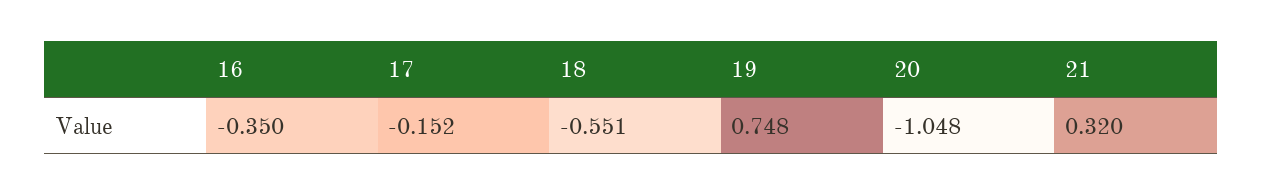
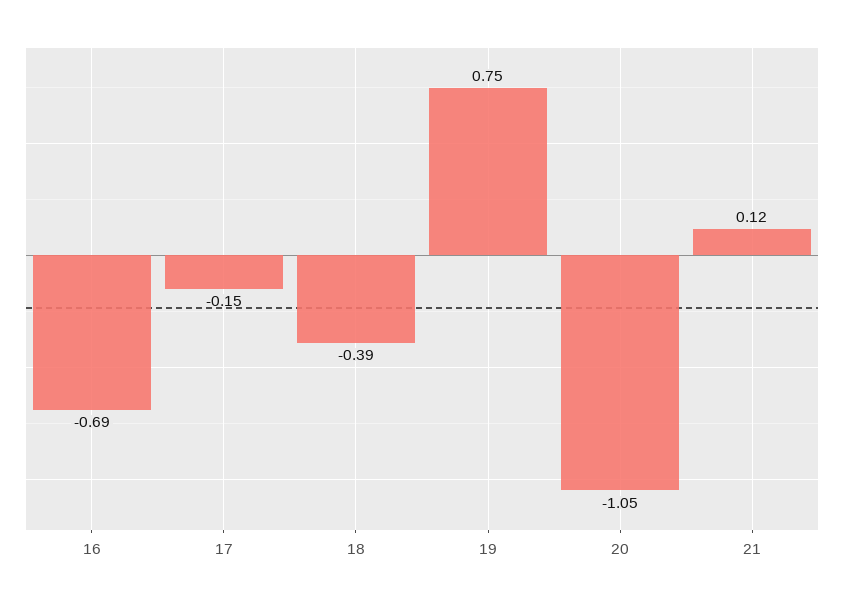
  {
-   "16": -0.35,
+   "16": -0.69,
    "17": -0.152,
-   "18": -0.551,
+   "18": -0.39,
    "19": 0.748,
    "20": -1.048,
-   "21": 0.32
+   "21": 0.12
  }

